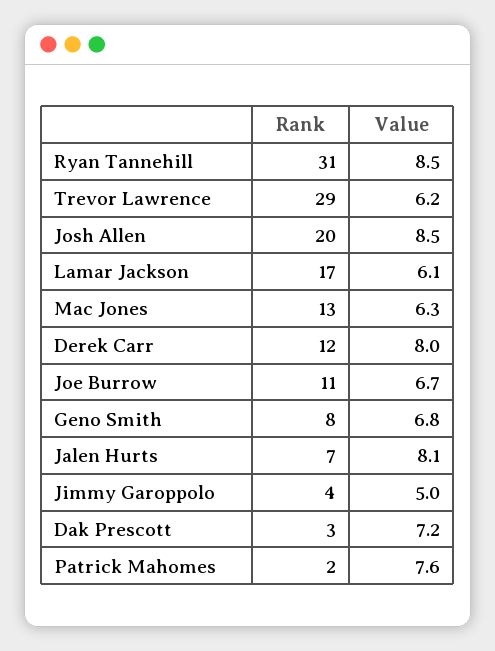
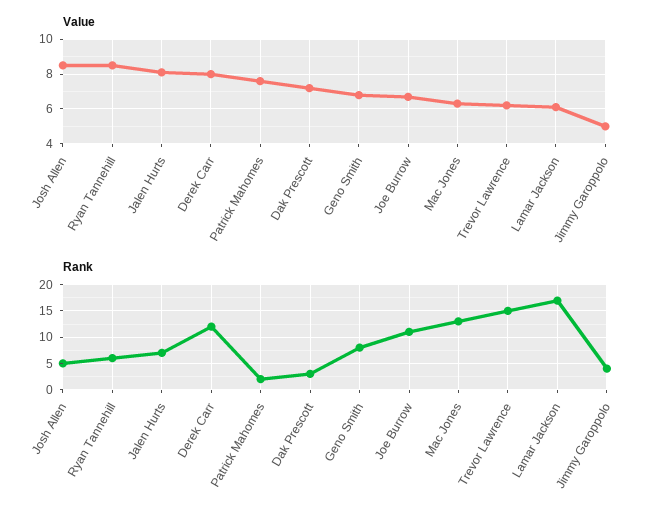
  {
    "Rank": {
-     "Ryan Tannehill": 31,
+     "Ryan Tannehill": 5,
-     "Trevor Lawrence": 29,
+     "Trevor Lawrence": 15,
-     "Josh Allen": 20,
+     "Josh Allen": 5,
      "Lamar Jackson": 17,
      "Mac Jones": 13,
      "Derek Carr": 12,
      "Joe Burrow": 11,
      "Geno Smith": 8,
      "Jalen Hurts": 7,
      "Jimmy Garoppolo": 4,
      "Dak Prescott": 3,
      "Patrick Mahomes": 2
    },
    "Value": {
      "Ryan Tannehill": 8.5,
      "Trevor Lawrence": 6.2,
      "Josh Allen": 8.5,
      "Lamar Jackson": 6.1,
      "Mac Jones": 6.3,
      "Derek Carr": 8,
      "Joe Burrow": 6.7,
      "Geno Smith": 6.8,
      "Jalen Hurts": 8.1,
      "Jimmy Garoppolo": 5,
      "Dak Prescott": 7.2,
      "Patrick Mahomes": 7.6
    }
  }

